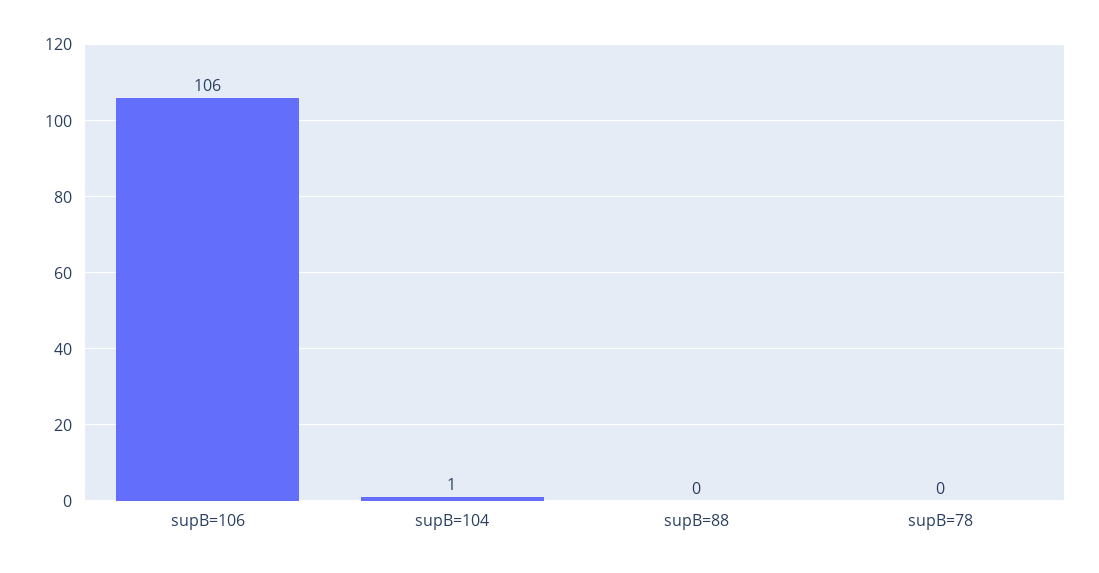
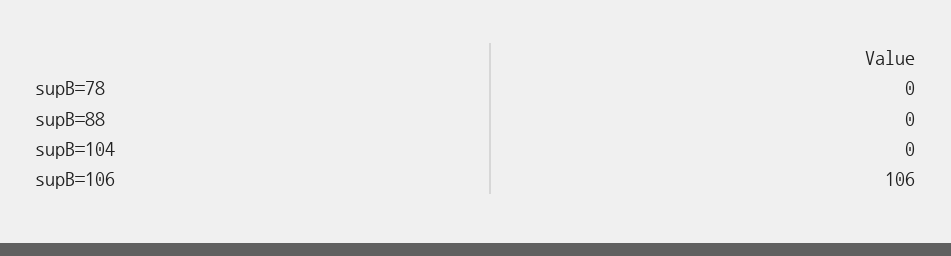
  {
    "supB=106": 106,
-   "supB=104": 1,
+   "supB=104": 0,
    "supB=88": 0,
    "supB=78": 0
  }

